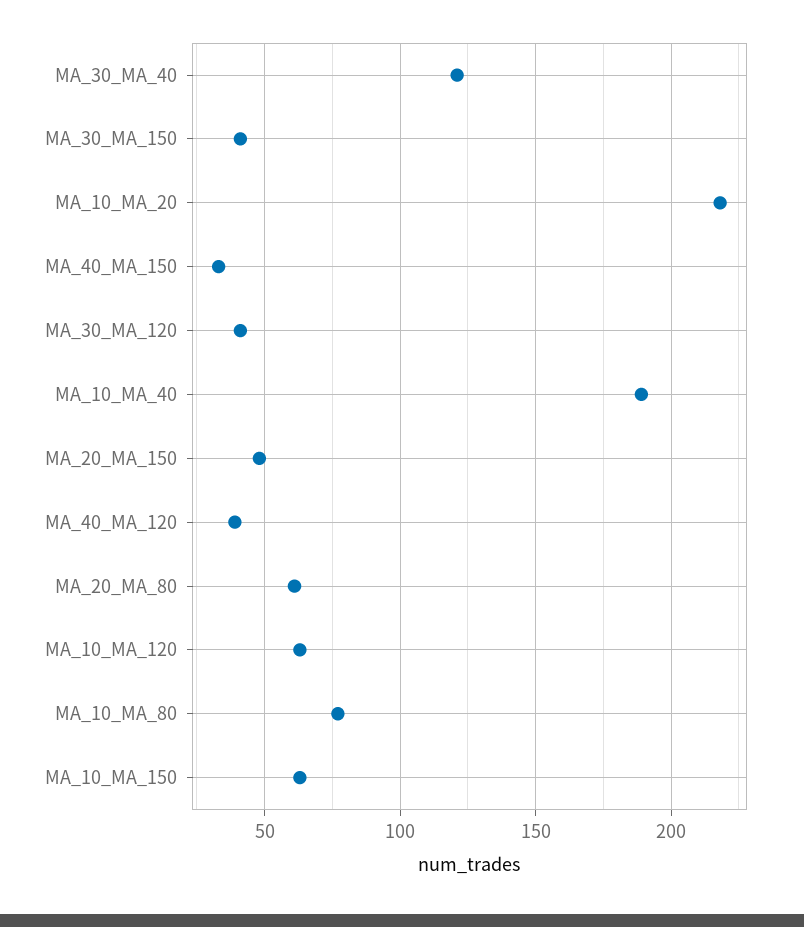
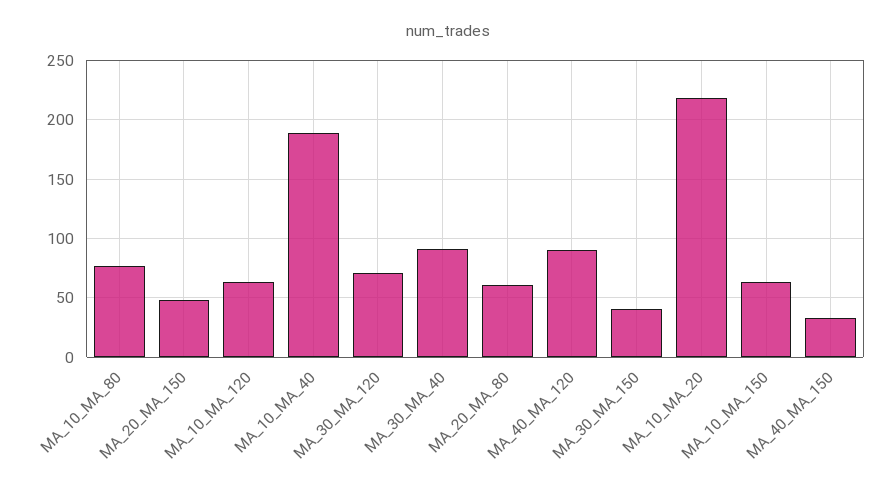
  {
-   "MA_30_MA_40": 120,
+   "MA_30_MA_40": 90,
    "MA_30_MA_150": 40,
    "MA_10_MA_20": 220,
    "MA_40_MA_150": 35,
-   "MA_30_MA_120": 40,
+   "MA_30_MA_120": 70,
    "MA_10_MA_40": 190,
    "MA_20_MA_150": 50,
-   "MA_40_MA_120": 40,
+   "MA_40_MA_120": 90,
    "MA_20_MA_80": 60,
    "MA_10_MA_120": 65,
    "MA_10_MA_80": 75,
    "MA_10_MA_150": 65
  }

